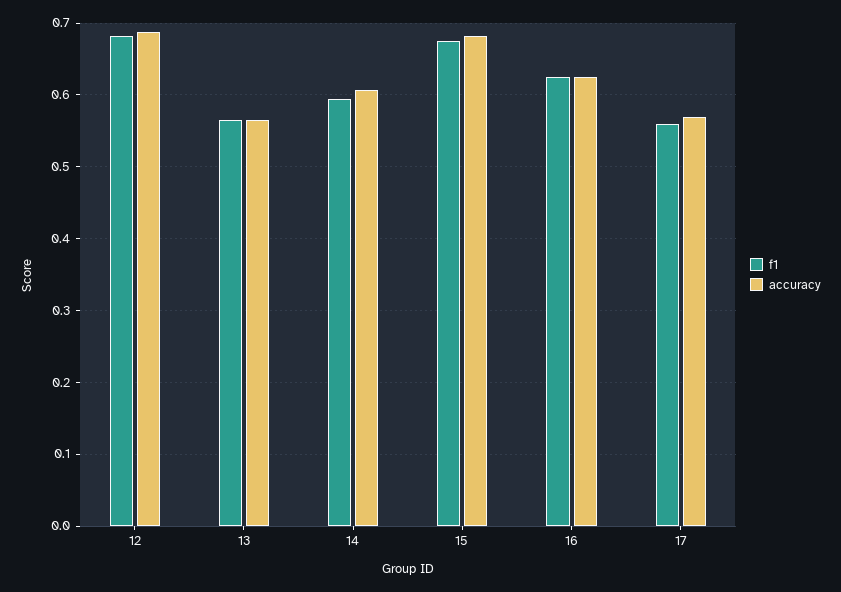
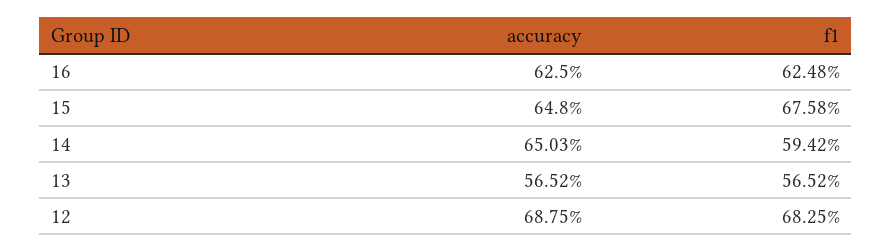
  {
    "f1": {
      "12": 0.6825,
      "13": 0.5652,
      "14": 0.5942,
      "15": 0.6758,
-     "16": 0.6248,
+     "16": 0.6248
-     "17": 0.56
    },
    "accuracy": {
      "12": 0.6875,
      "13": 0.5652,
-     "14": 0.61,
+     "14": 0.6503,
-     "15": 0.68,
+     "15": 0.648,
-     "16": 0.625,
+     "16": 0.625
-     "17": 0.57
    }
  }

